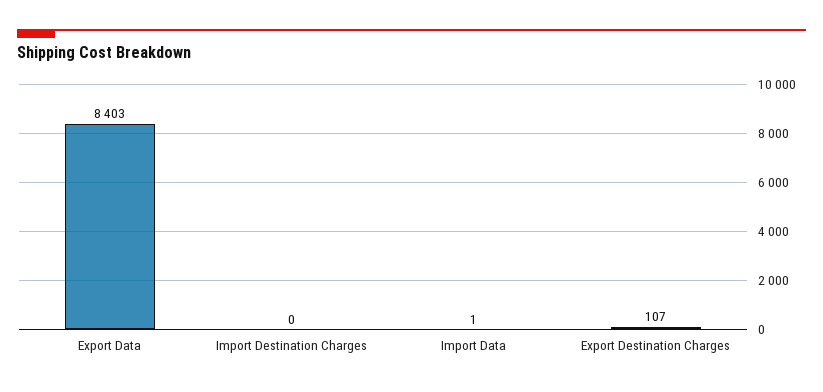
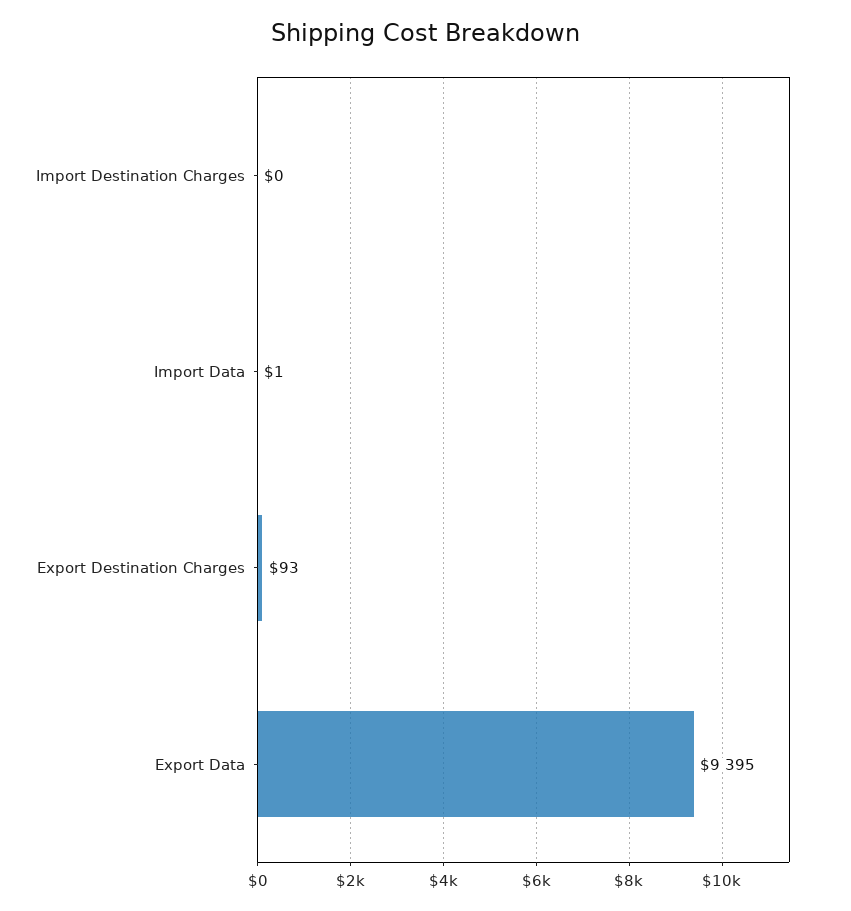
  {
-   "Export Data": 8403,
+   "Export Data": 9395,
    "Import Destination Charges": 0,
    "Import Data": 1,
-   "Export Destination Charges": 107
+   "Export Destination Charges": 93
  }

